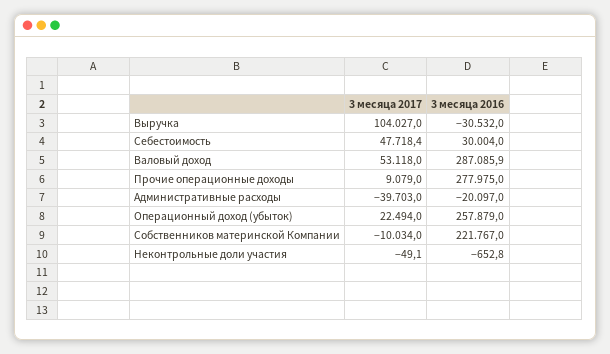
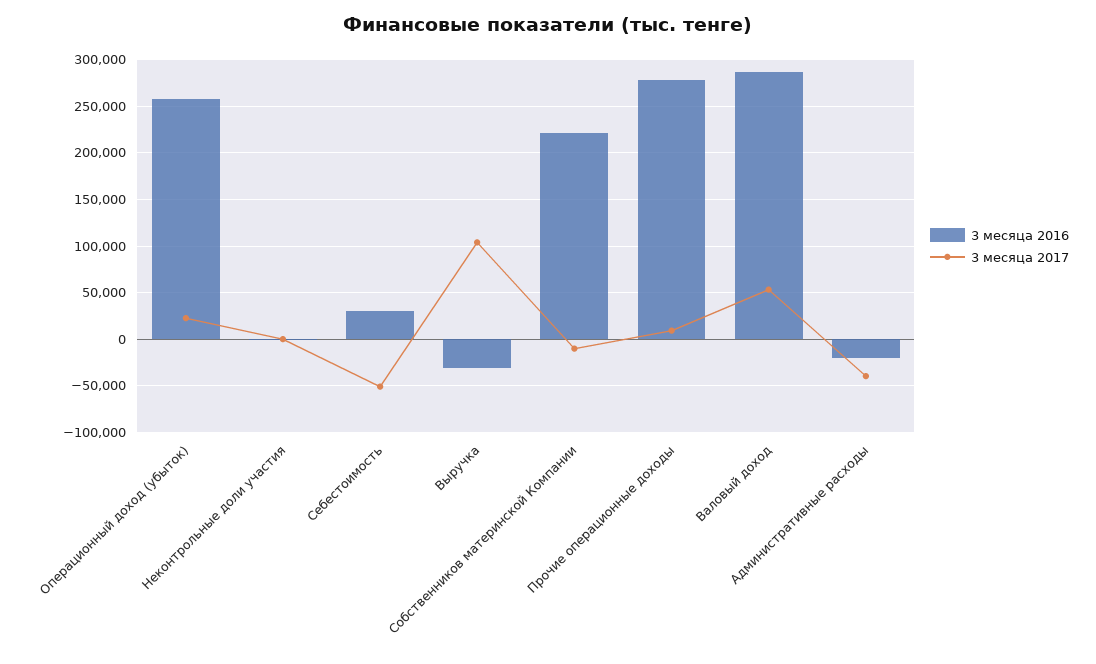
  {
    "3 месяца 2017": {
      "Выручка": 104027,
-     "Себестоимость": 47718.4,
+     "Себестоимость": -50000,
      "Валовый доход": 53118,
      "Прочие операционные доходы": 9079,
      "Административные расходы": -39703,
      "Операционный доход (убыток)": 22494,
      "Собственников материнской Компании": -10034,
      "Неконтрольные доли участия": -49.1
    },
    "3 месяца 2016": {
      "Выручка": -30532,
      "Себестоимость": 30004,
      "Валовый доход": 287085.9,
      "Прочие операционные доходы": 277975,
      "Административные расходы": -20097,
      "Операционный доход (убыток)": 257879,
      "Собственников материнской Компании": 221767,
      "Неконтрольные доли участия": -652.8
    }
  }

